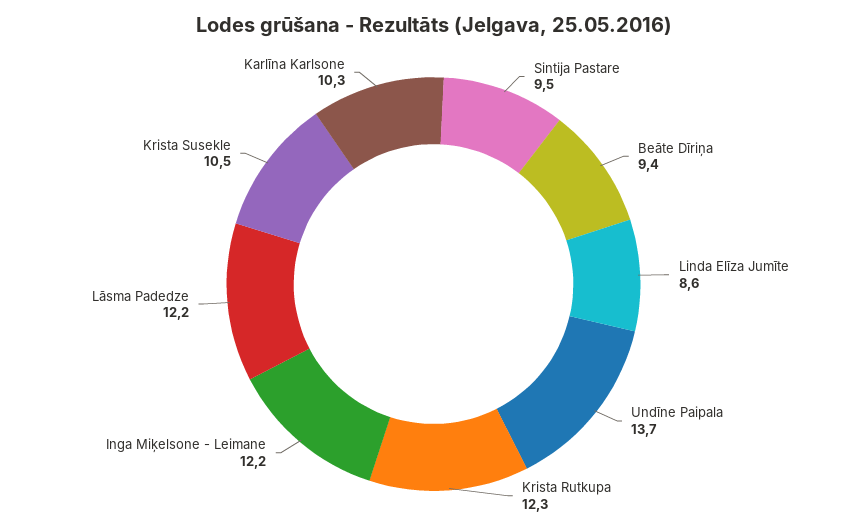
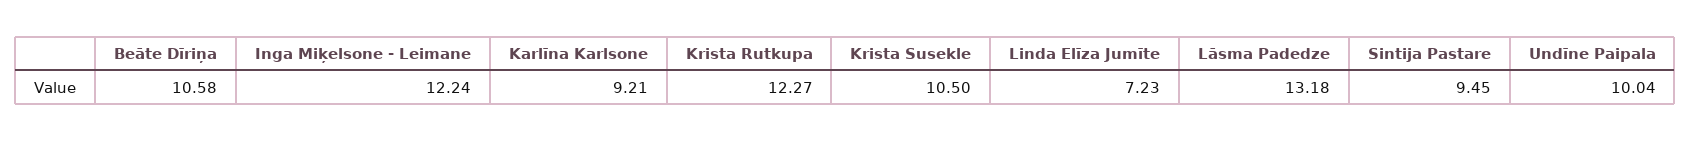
  {
    "Sintija Pastare": 9.45,
-   "Beāte Dīriņa": 9.4,
+   "Beāte Dīriņa": 10.58,
-   "Linda Elīza Jumīte": 8.6,
+   "Linda Elīza Jumīte": 7.23,
-   "Undīne Paipala": 13.7,
+   "Undīne Paipala": 10.04,
    "Krista Rutkupa": 12.27,
    "Inga Miķelsone - Leimane": 12.24,
-   "Lāsma Padedze": 12.2,
+   "Lāsma Padedze": 13.18,
    "Krista Susekle": 10.5,
-   "Karlīna Karlsone": 10.3
+   "Karlīna Karlsone": 9.21
  }

